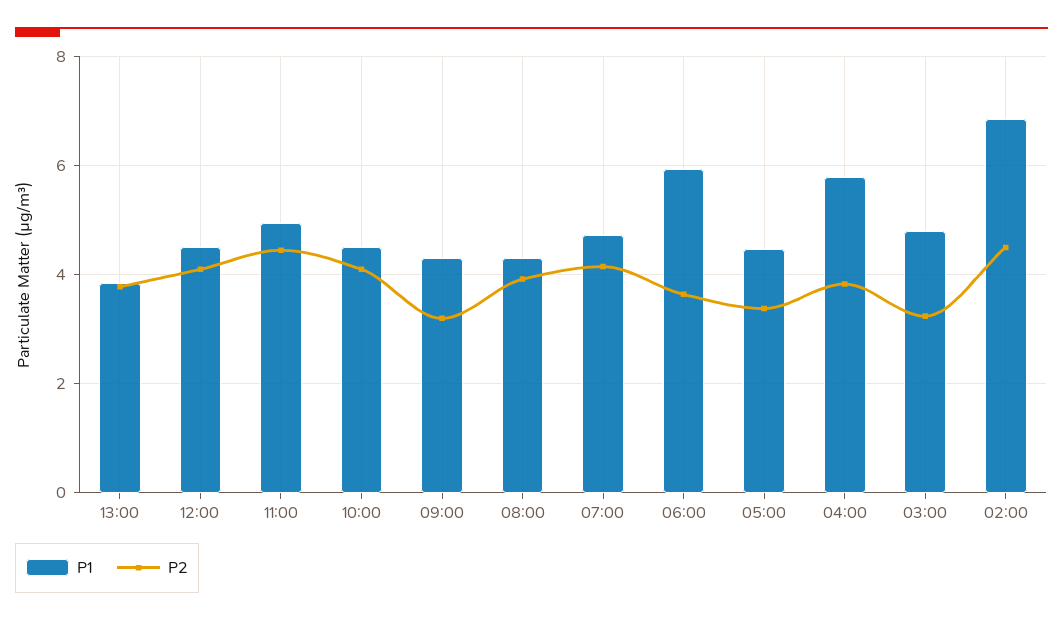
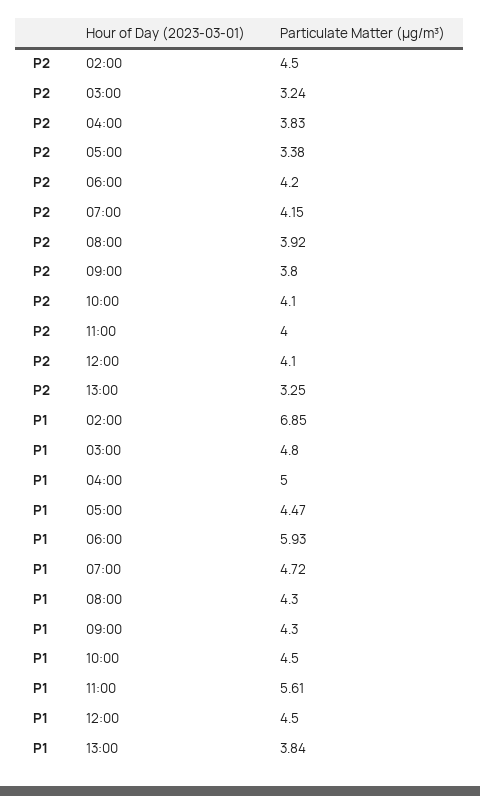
  {
    "P1": {
      "13:00": 3.84,
      "12:00": 4.5,
-     "11:00": 5,
+     "11:00": 5.61,
      "10:00": 4.5,
      "09:00": 4.3,
      "08:00": 4.3,
      "07:00": 4.72,
      "06:00": 5.93,
      "05:00": 4.47,
-     "04:00": 5.8,
+     "04:00": 5,
      "03:00": 4.8,
      "02:00": 6.85
    },
    "P2": {
-     "13:00": 3.8,
+     "13:00": 3.25,
      "12:00": 4.1,
-     "11:00": 4.4,
+     "11:00": 4,
      "10:00": 4.1,
-     "09:00": 3.2,
+     "09:00": 3.8,
      "08:00": 3.92,
      "07:00": 4.15,
-     "06:00": 3.6,
+     "06:00": 4.2,
      "05:00": 3.38,
      "04:00": 3.83,
      "03:00": 3.24,
      "02:00": 4.5
    }
  }

